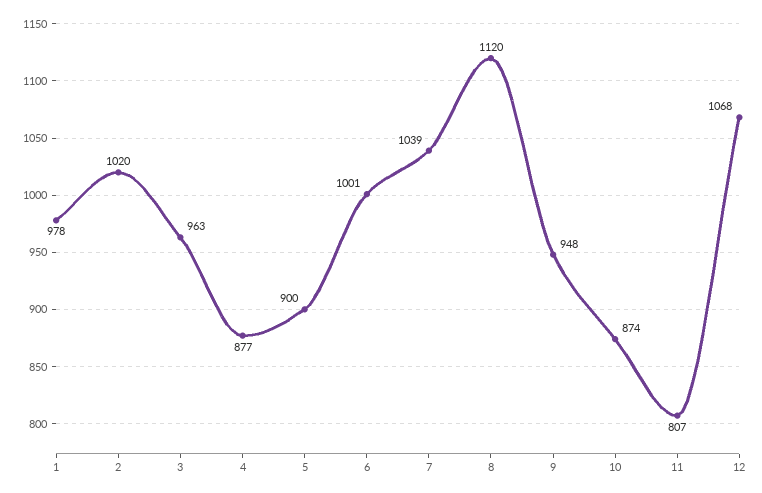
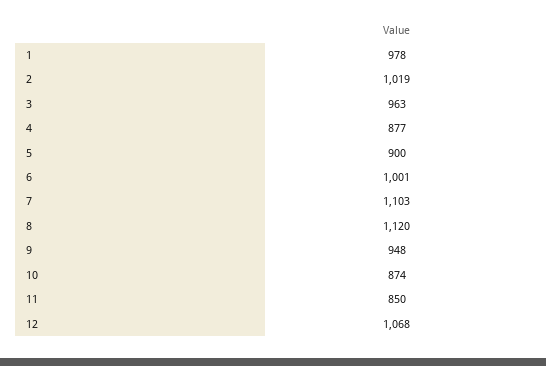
  {
    "1": 978,
-   "2": 1020,
+   "2": 1019,
    "3": 963,
    "4": 877,
    "5": 900,
    "6": 1001,
-   "7": 1039,
+   "7": 1103,
    "8": 1120,
    "9": 948,
    "10": 874,
-   "11": 807,
+   "11": 850,
    "12": 1068
  }

